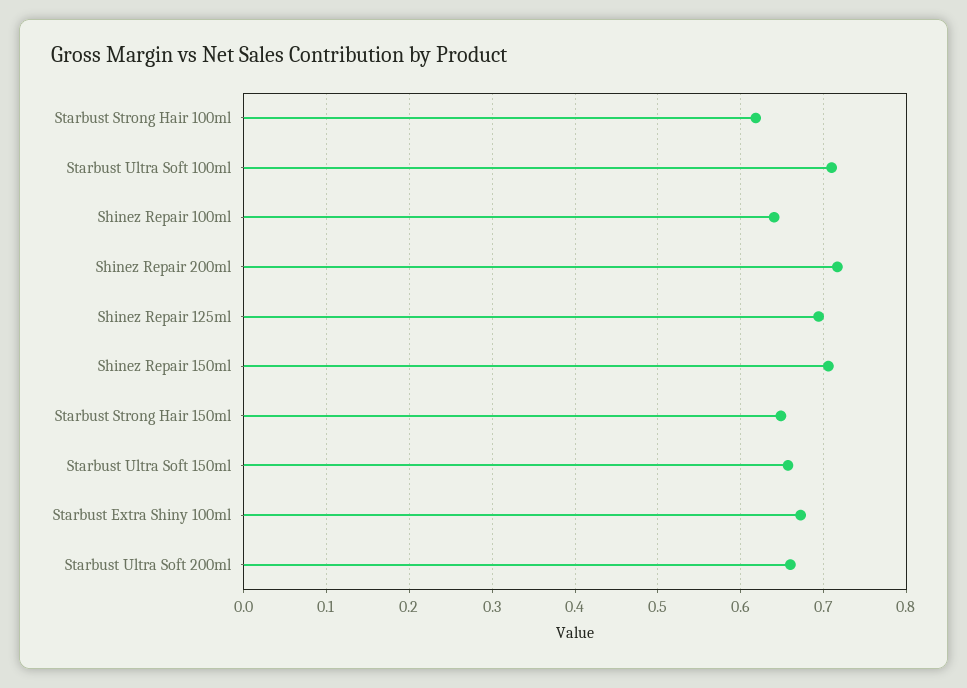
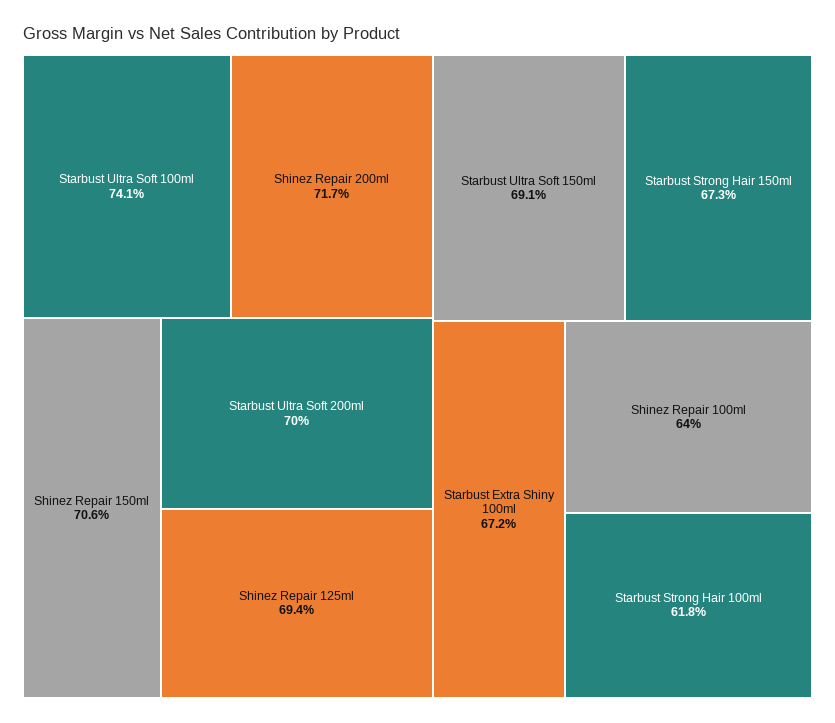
  {
    "Starbust Strong Hair 100ml": 0.618,
-   "Starbust Ultra Soft 100ml": 0.71,
+   "Starbust Ultra Soft 100ml": 0.741,
    "Shinez Repair 100ml": 0.64,
    "Shinez Repair 200ml": 0.717,
    "Shinez Repair 125ml": 0.694,
    "Shinez Repair 150ml": 0.706,
-   "Starbust Strong Hair 150ml": 0.65,
+   "Starbust Strong Hair 150ml": 0.673,
-   "Starbust Ultra Soft 150ml": 0.66,
+   "Starbust Ultra Soft 150ml": 0.691,
    "Starbust Extra Shiny 100ml": 0.672,
-   "Starbust Ultra Soft 200ml": 0.66
+   "Starbust Ultra Soft 200ml": 0.7
  }

